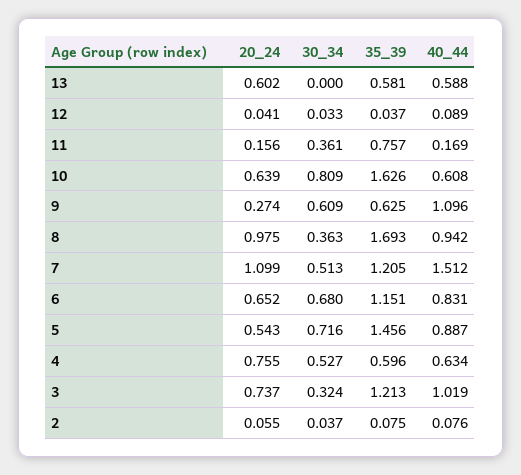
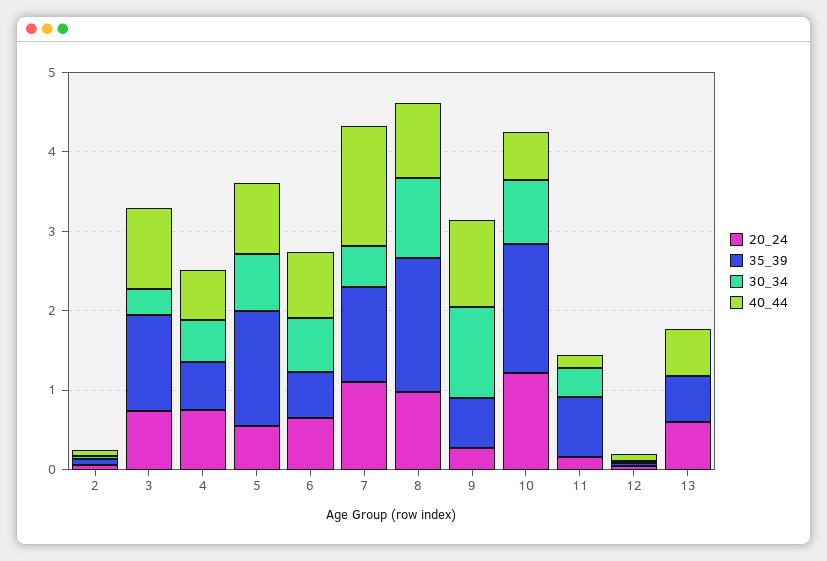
  {
    "20_24": {
      "13": 0.602,
      "12": 0.041,
      "11": 0.156,
-     "10": 0.639,
+     "10": 1.2,
      "9": 0.274,
      "8": 0.975,
      "7": 1.099,
      "6": 0.652,
      "5": 0.543,
      "4": 0.755,
      "3": 0.737,
      "2": 0.055
    },
    "30_34": {
      "13": 0,
      "12": 0.033,
      "11": 0.361,
      "10": 0.809,
-     "9": 0.609,
+     "9": 1.2,
-     "8": 0.363,
+     "8": 1,
      "7": 0.513,
      "6": 0.68,
      "5": 0.716,
      "4": 0.527,
      "3": 0.324,
      "2": 0.037
    },
    "35_39": {
      "13": 0.581,
      "12": 0.037,
      "11": 0.757,
      "10": 1.626,
      "9": 0.625,
      "8": 1.693,
      "7": 1.205,
-     "6": 1.151,
+     "6": 0.6,
      "5": 1.456,
      "4": 0.596,
      "3": 1.213,
      "2": 0.075
    },
    "40_44": {
      "13": 0.588,
      "12": 0.089,
      "11": 0.169,
      "10": 0.608,
      "9": 1.096,
      "8": 0.942,
      "7": 1.512,
      "6": 0.831,
      "5": 0.887,
      "4": 0.634,
      "3": 1.019,
      "2": 0.076
    }
  }

